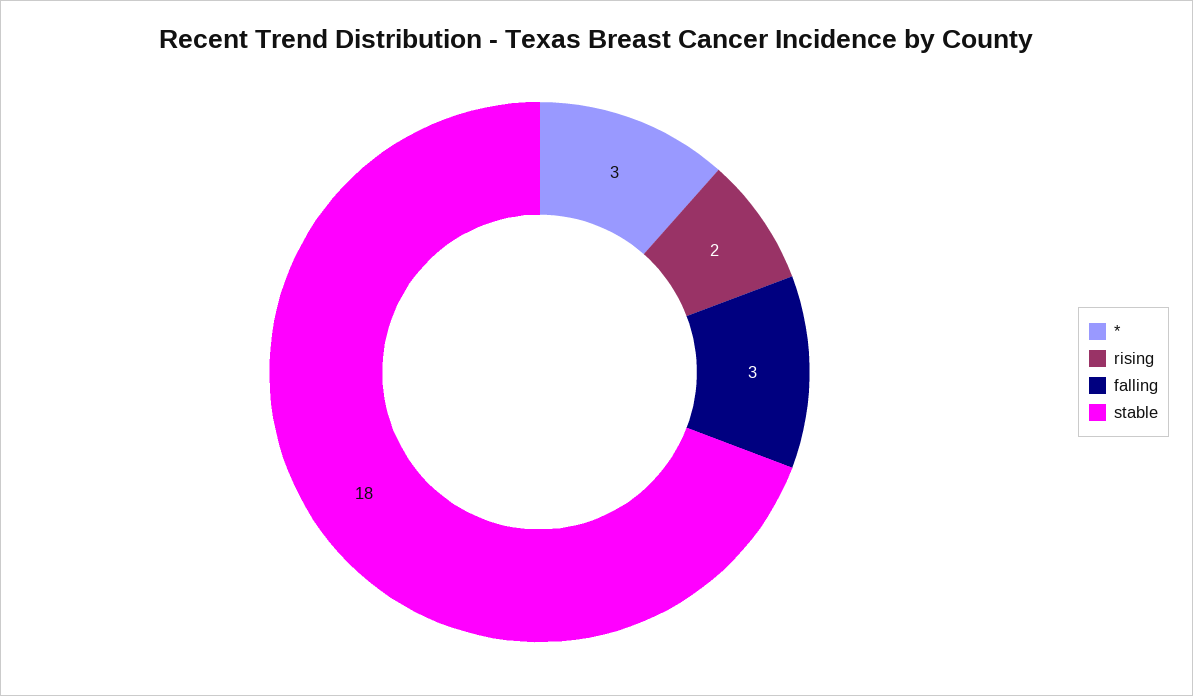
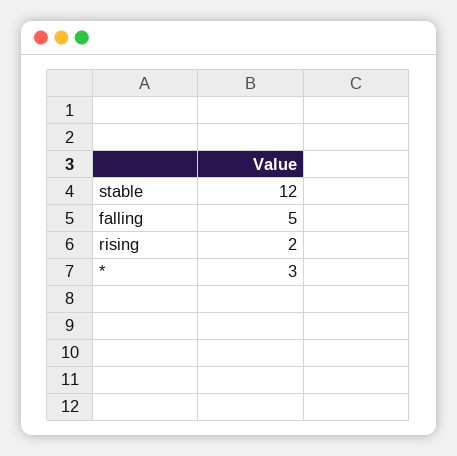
  {
    "*": 3,
    "rising": 2,
-   "falling": 3,
+   "falling": 5,
-   "stable": 18
+   "stable": 12
  }

